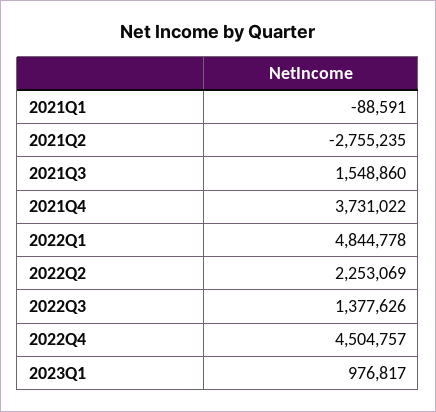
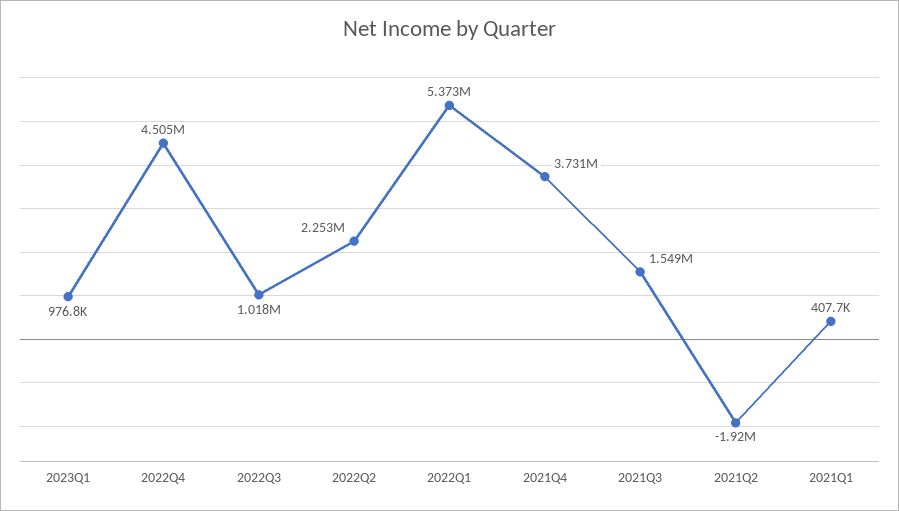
  {
-   "2021Q1": -88591,
+   "2021Q1": 407700,
-   "2021Q2": -2755235,
+   "2021Q2": -1920000,
    "2021Q3": 1548860,
    "2021Q4": 3731022,
-   "2022Q1": 4844778,
+   "2022Q1": 5373000,
    "2022Q2": 2253069,
-   "2022Q3": 1377626,
+   "2022Q3": 1018000,
    "2022Q4": 4504757,
    "2023Q1": 976817
  }

